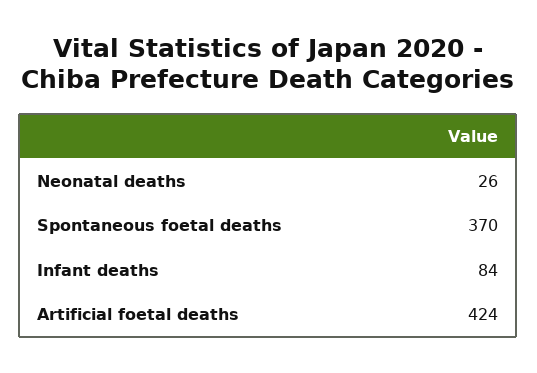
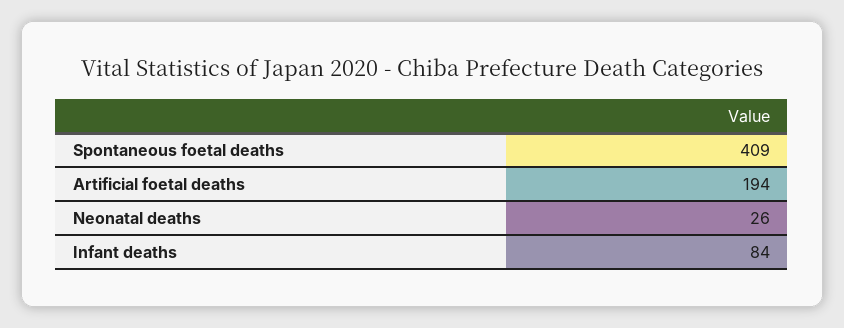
  {
    "Neonatal deaths": 26,
-   "Spontaneous foetal deaths": 370,
+   "Spontaneous foetal deaths": 409,
    "Infant deaths": 84,
-   "Artificial foetal deaths": 424
+   "Artificial foetal deaths": 194
  }

